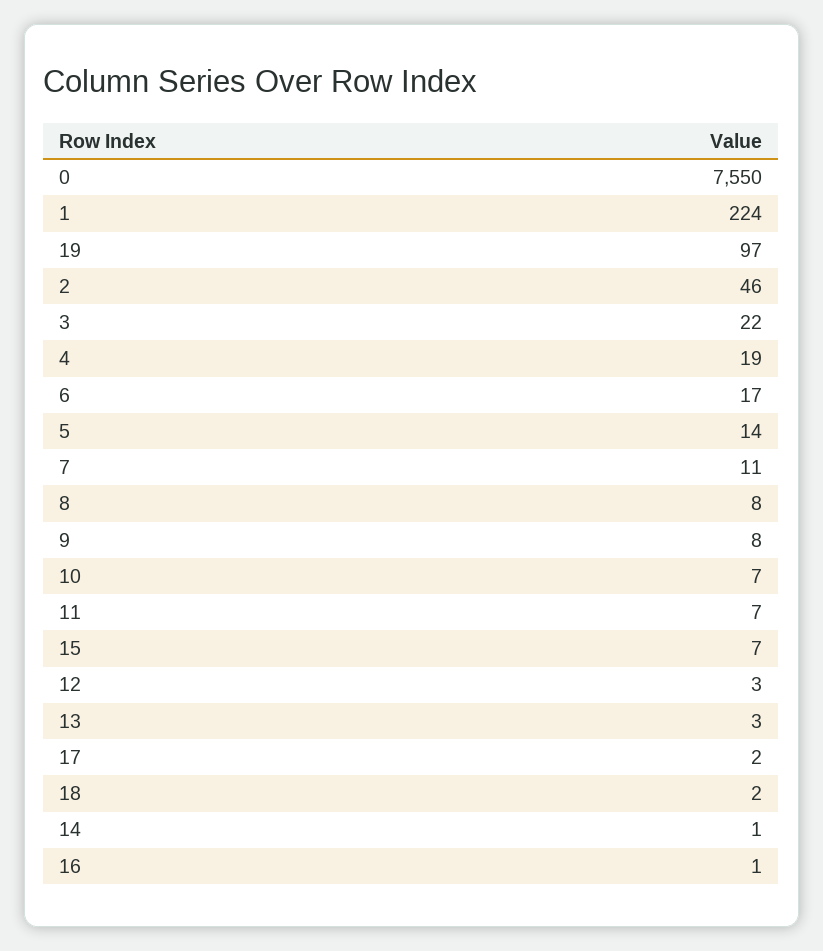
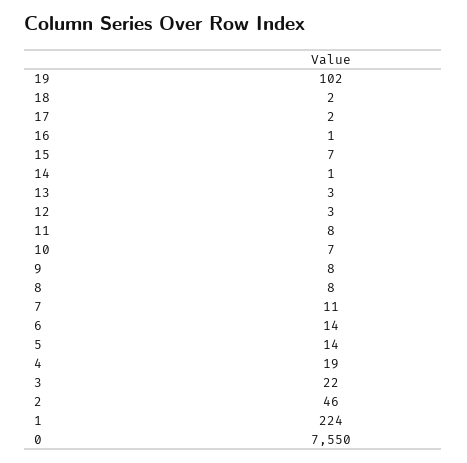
  {
    "0": 7550,
    "1": 224,
-   "19": 97,
+   "19": 102,
    "2": 46,
    "3": 22,
    "4": 19,
-   "6": 17,
+   "6": 14,
    "5": 14,
    "7": 11,
    "8": 8,
    "9": 8,
    "10": 7,
-   "11": 7,
+   "11": 8,
    "15": 7,
    "12": 3,
    "13": 3,
    "17": 2,
    "18": 2,
    "14": 1,
    "16": 1
  }

